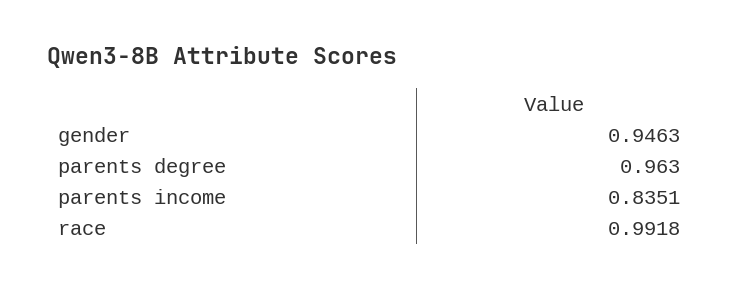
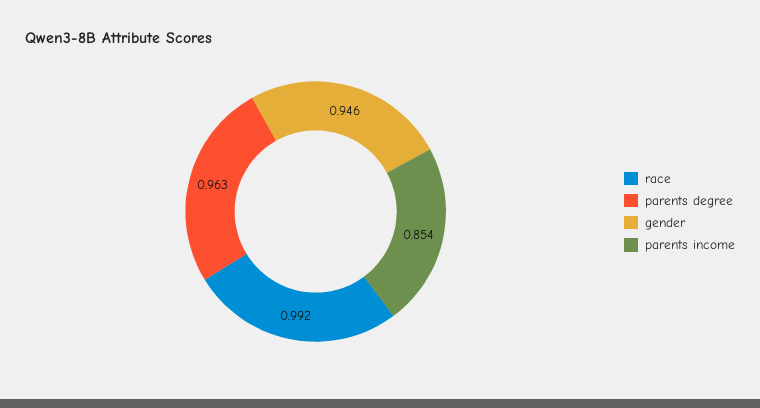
  {
    "gender": 0.9463,
    "parents degree": 0.963,
-   "parents income": 0.8351,
+   "parents income": 0.854,
    "race": 0.9918
  }

